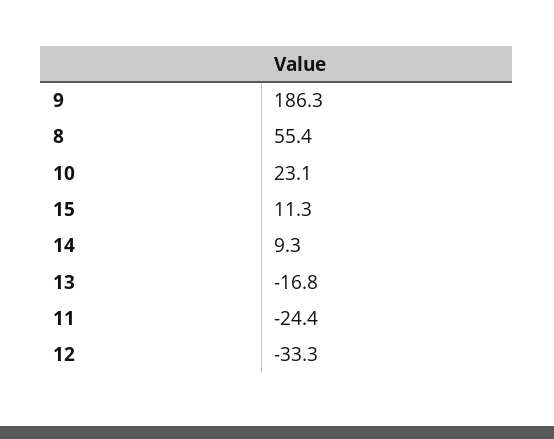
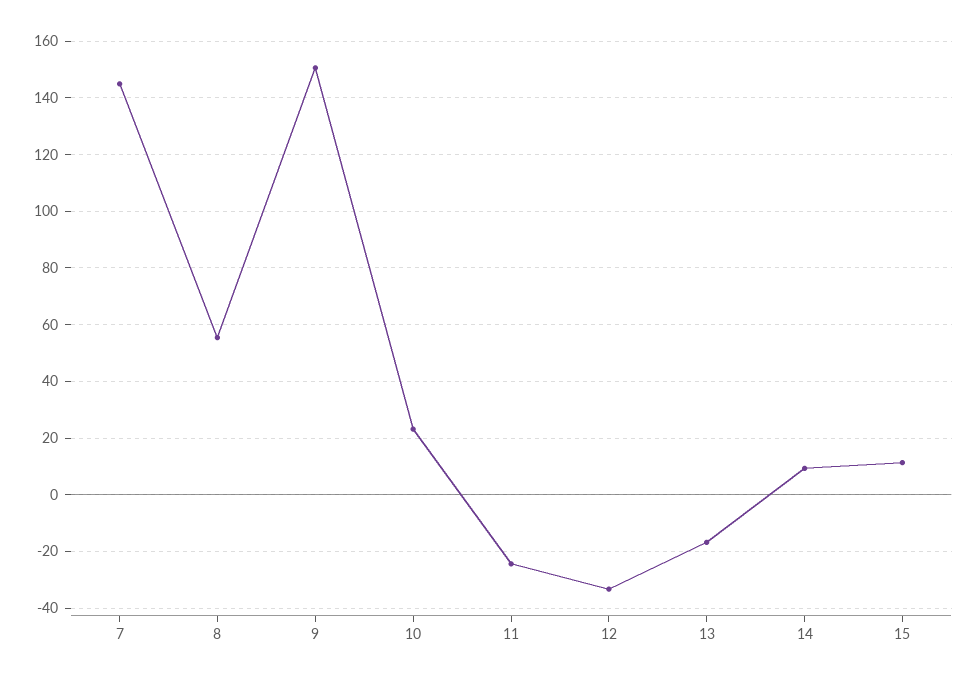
  {
-   "9": 186.3,
+   "9": 150,
    "8": 55.4,
    "10": 23.1,
    "15": 11.3,
    "14": 9.3,
    "13": -16.8,
    "11": -24.4,
-   "12": -33.3
+   "12": -33.3,
+   "7": 145
  }

